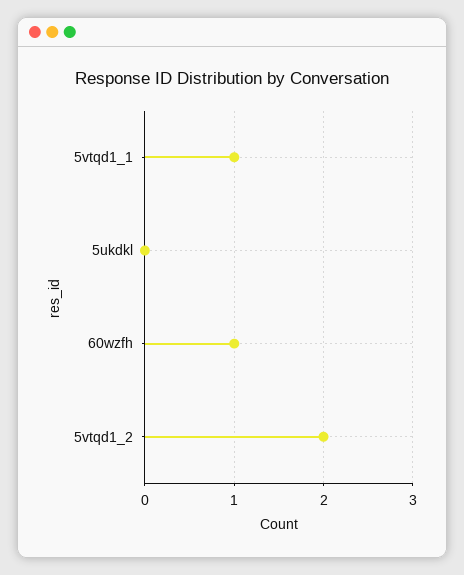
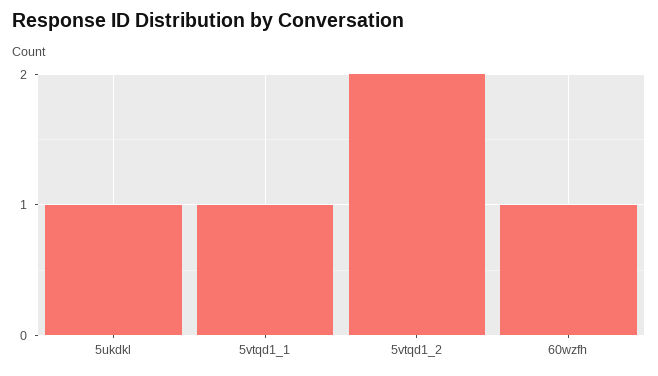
  {
    "5vtqd1_1": 1,
-   "5ukdkl": 0,
+   "5ukdkl": 1,
    "60wzfh": 1,
    "5vtqd1_2": 2
  }

